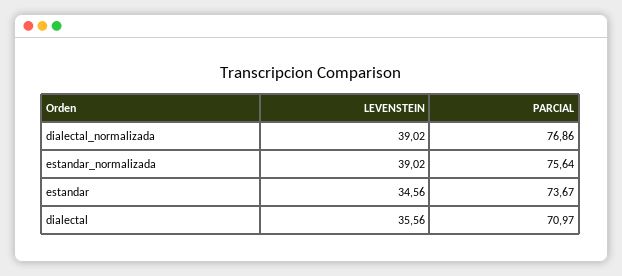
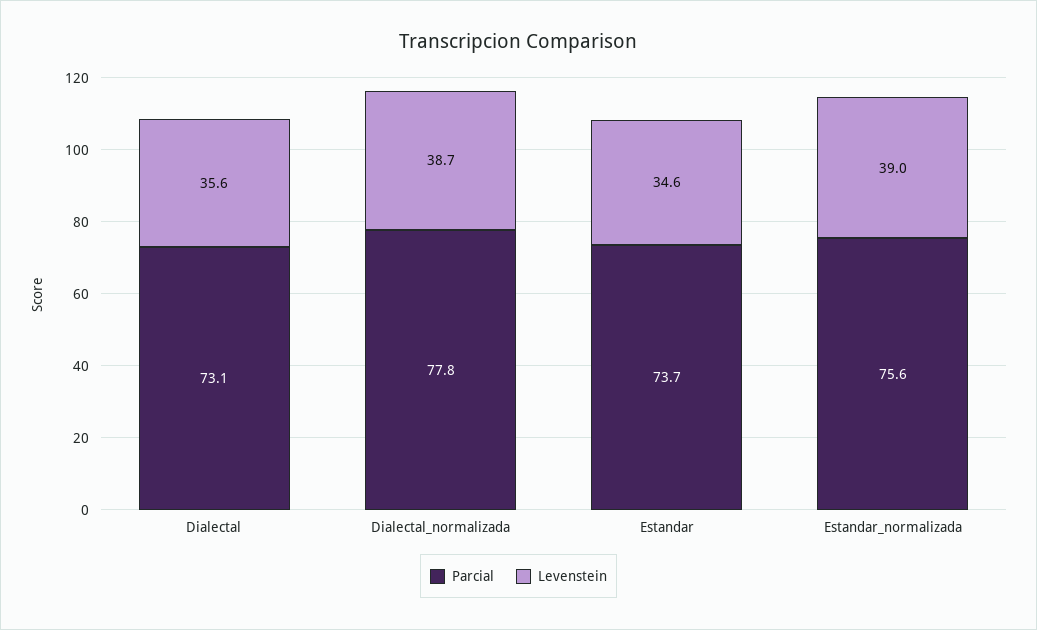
  {
    "LEVENSTEIN": {
-     "dialectal_normalizada": 39.02,
+     "dialectal_normalizada": 38.7,
      "estandar_normalizada": 39.02,
      "estandar": 34.56,
      "dialectal": 35.56
    },
    "PARCIAL": {
-     "dialectal_normalizada": 76.86,
+     "dialectal_normalizada": 77.8,
      "estandar_normalizada": 75.64,
      "estandar": 73.67,
-     "dialectal": 70.97
+     "dialectal": 73.1
    }
  }

